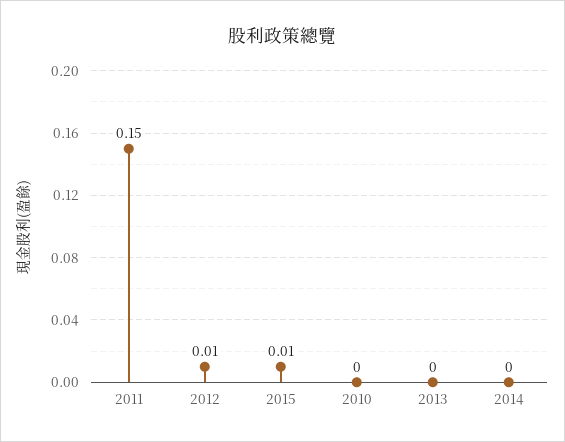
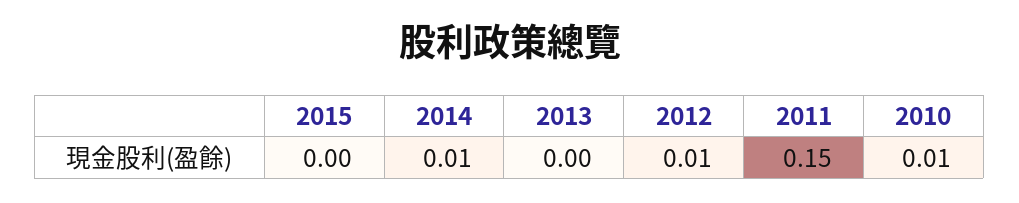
  {
    "2011": 0.15,
    "2012": 0.01,
-   "2015": 0.01,
+   "2015": 0,
-   "2010": 0,
+   "2010": 0.01,
    "2013": 0,
-   "2014": 0
+   "2014": 0.01
  }

